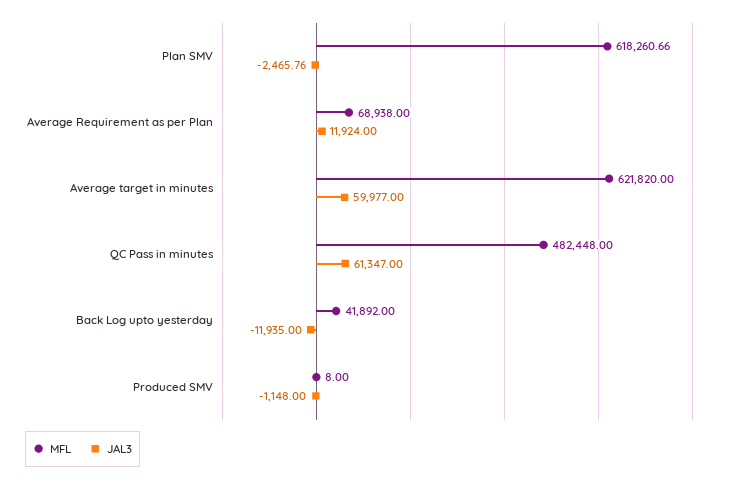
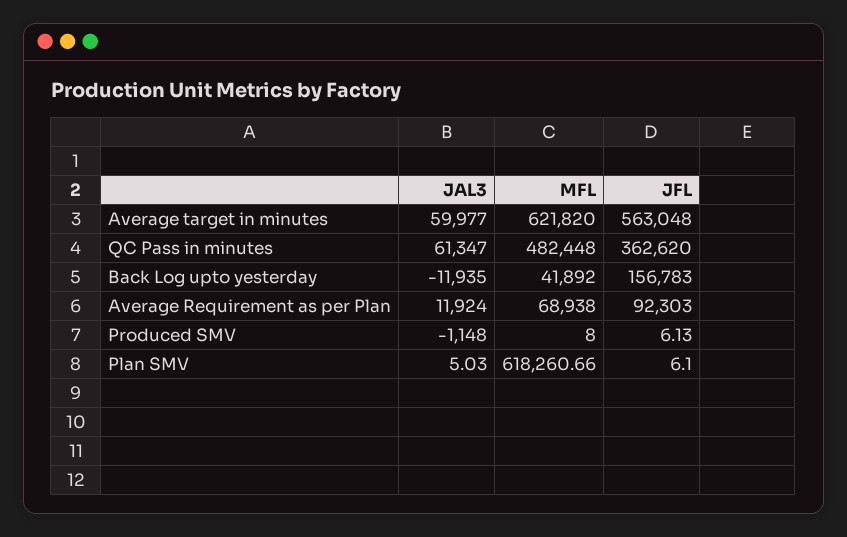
  {
    "MFL": {
      "Plan SMV": 618260.66,
      "Average Requirement as per Plan": 68938,
      "Average target in minutes": 621820,
      "QC Pass in minutes": 482448,
      "Back Log upto yesterday": 41892,
      "Produced SMV": 8
    },
    "JAL3": {
-     "Plan SMV": -2465.76,
+     "Plan SMV": 5.03,
      "Average Requirement as per Plan": 11924,
      "Average target in minutes": 59977,
      "QC Pass in minutes": 61347,
      "Back Log upto yesterday": -11935,
      "Produced SMV": -1148
-   }
+   },
+   "JFL": {
+     "Average target in minutes": 563048,
+     "QC Pass in minutes": 362620,
+     "Back Log upto yesterday": 156783,
+     "Average Requirement as per Plan": 92303,
+     "Produced SMV": 6.13,
+     "Plan SMV": 6.1
+   }
  }

